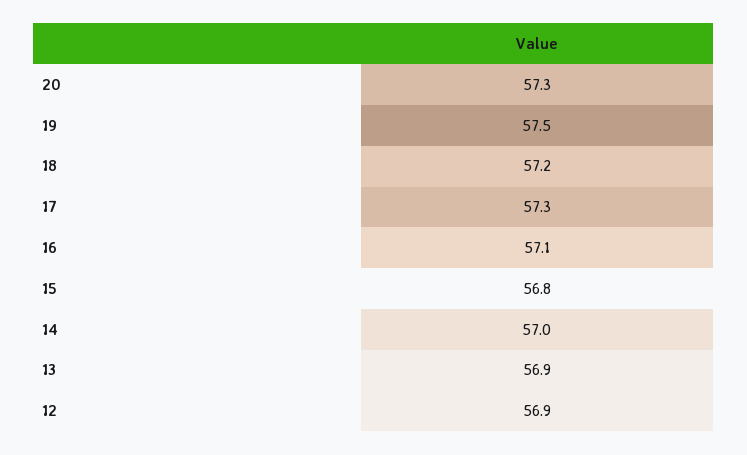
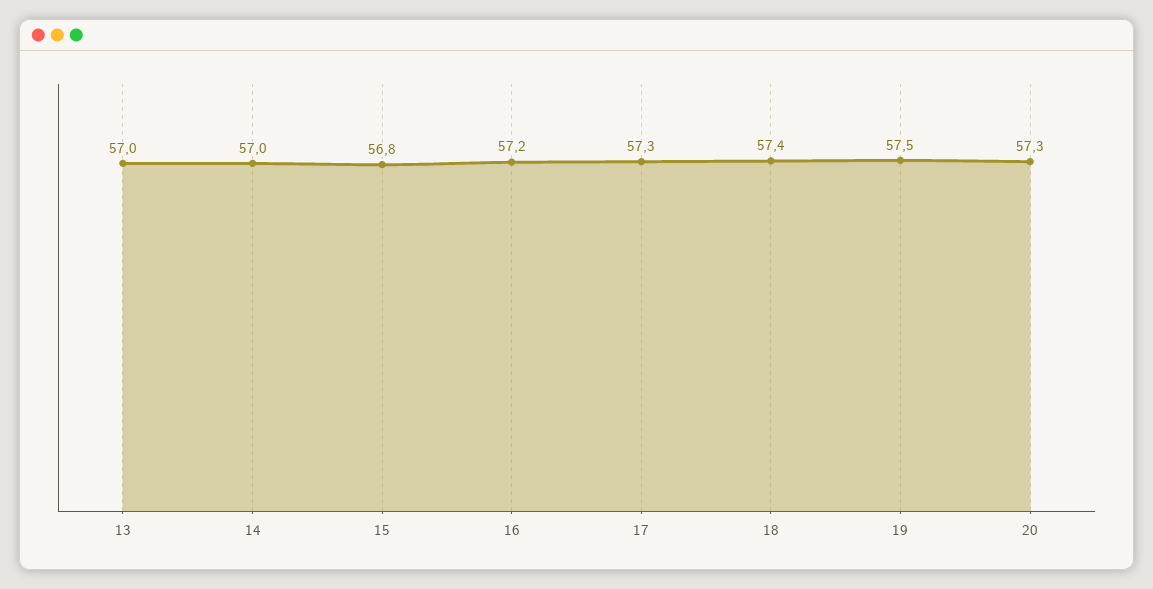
  {
    "20": 57.3,
    "19": 57.5,
-   "18": 57.2,
+   "18": 57.4,
    "17": 57.3,
-   "16": 57.1,
+   "16": 57.2,
    "15": 56.8,
    "14": 57,
-   "13": 56.9,
+   "13": 57
-   "12": 56.9
  }

